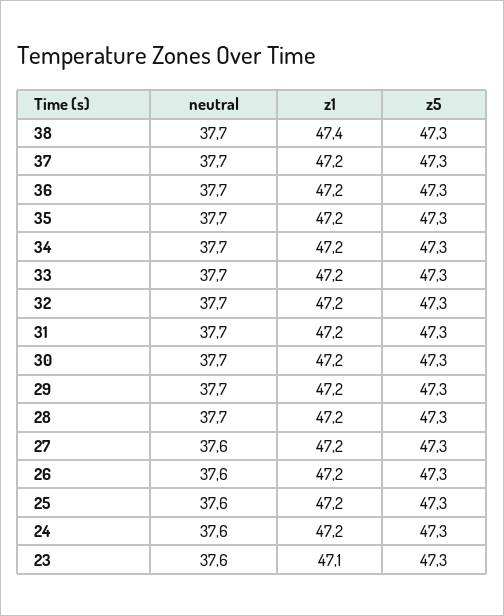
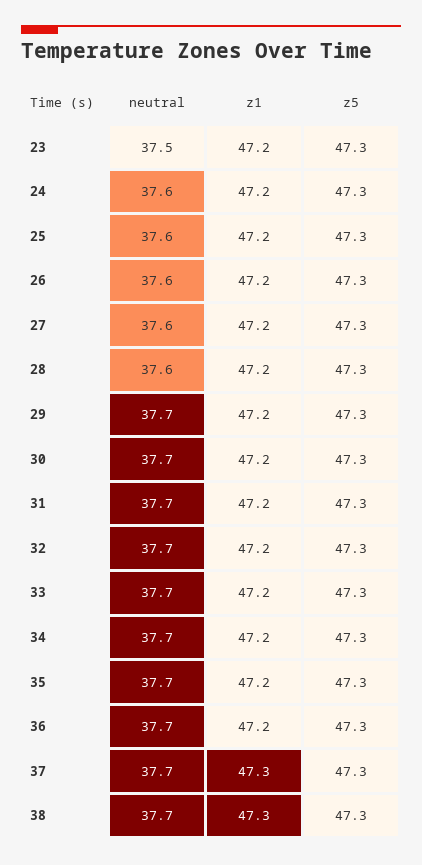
  {
    "neutral": {
      "38": 37.7,
      "37": 37.7,
      "36": 37.7,
      "35": 37.7,
      "34": 37.7,
      "33": 37.7,
      "32": 37.7,
      "31": 37.7,
      "30": 37.7,
      "29": 37.7,
-     "28": 37.7,
+     "28": 37.6,
      "27": 37.6,
      "26": 37.6,
      "25": 37.6,
      "24": 37.6,
-     "23": 37.6
+     "23": 37.5
    },
    "z1": {
-     "38": 47.4,
+     "38": 47.3,
-     "37": 47.2,
+     "37": 47.3,
      "36": 47.2,
      "35": 47.2,
      "34": 47.2,
      "33": 47.2,
      "32": 47.2,
      "31": 47.2,
      "30": 47.2,
      "29": 47.2,
      "28": 47.2,
      "27": 47.2,
      "26": 47.2,
      "25": 47.2,
      "24": 47.2,
-     "23": 47.1
+     "23": 47.2
    },
    "z5": {
      "38": 47.3,
      "37": 47.3,
      "36": 47.3,
      "35": 47.3,
      "34": 47.3,
      "33": 47.3,
      "32": 47.3,
      "31": 47.3,
      "30": 47.3,
      "29": 47.3,
      "28": 47.3,
      "27": 47.3,
      "26": 47.3,
      "25": 47.3,
      "24": 47.3,
      "23": 47.3
    }
  }

